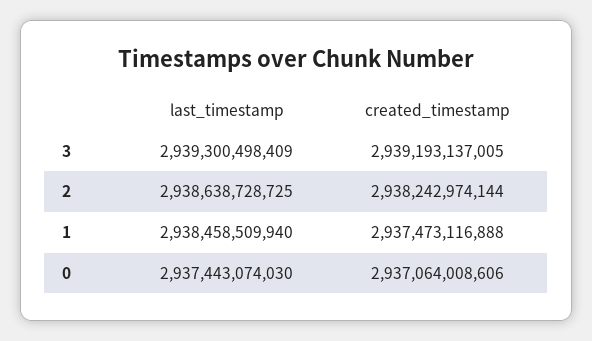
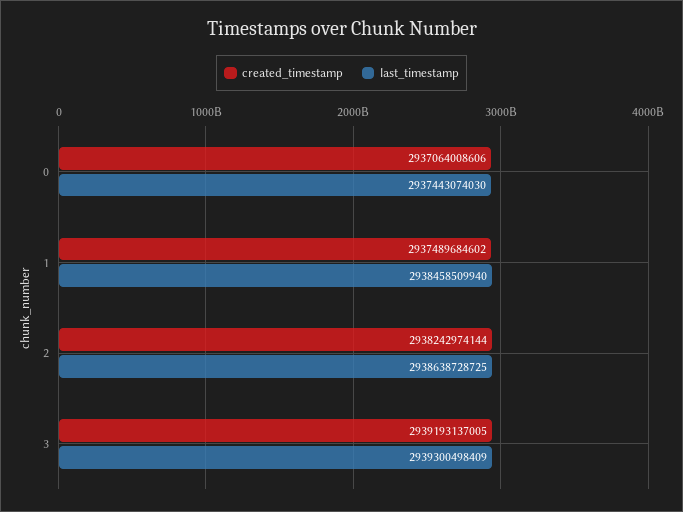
  {
    "last_timestamp": {
      "3": 2939300498409,
      "2": 2938638728725,
      "1": 2938458509940,
      "0": 2937443074030
    },
    "created_timestamp": {
      "3": 2939193137005,
      "2": 2938242974144,
-     "1": 2937473116888,
+     "1": 2937489684602,
      "0": 2937064008606
    }
  }

